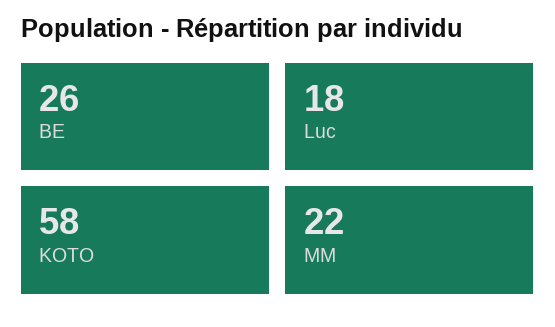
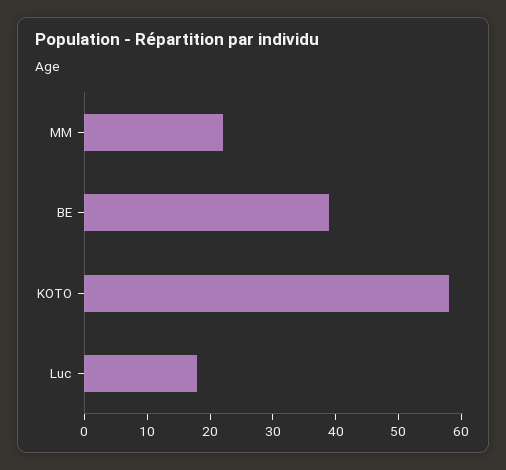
  {
-   "BE": 26,
+   "BE": 40,
    "Luc": 18,
    "KOTO": 58,
    "MM": 22
  }

